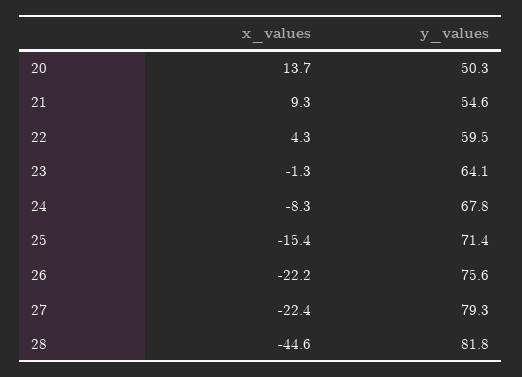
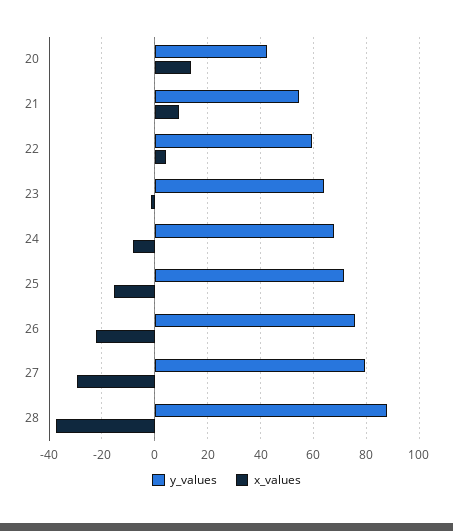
  {
    "x_values": {
      "20": 13.7,
      "21": 9.3,
      "22": 4.3,
      "23": -1.3,
      "24": -8.3,
      "25": -15.4,
      "26": -22.2,
-     "27": -22.4,
+     "27": -30,
-     "28": -44.6
+     "28": -37.5
    },
    "y_values": {
-     "20": 50.3,
+     "20": 42.5,
      "21": 54.6,
      "22": 59.5,
      "23": 64.1,
      "24": 67.8,
      "25": 71.4,
      "26": 75.6,
      "27": 79.3,
-     "28": 81.8
+     "28": 87.5
    }
  }

